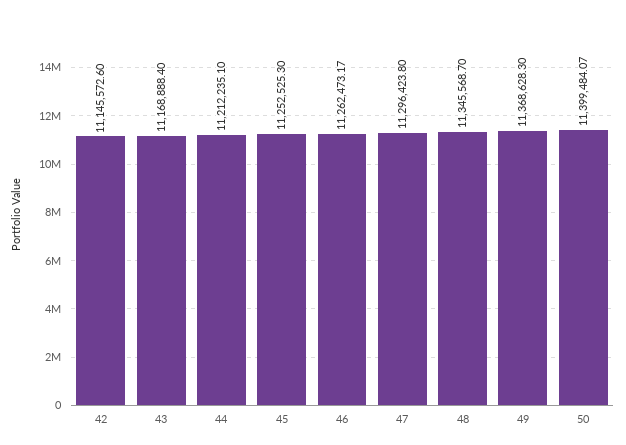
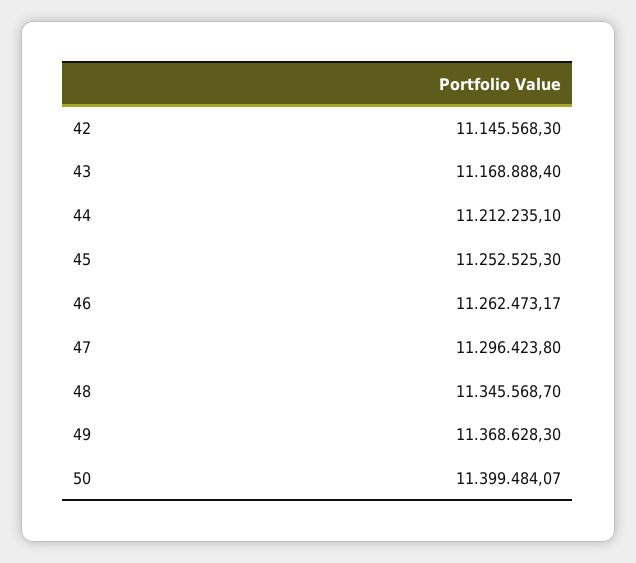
  {
-   "42": 11145572.6,
+   "42": 11145568.3,
    "43": 11168888.4,
    "44": 11212235.1,
    "45": 11252525.3,
    "46": 11262473.17,
    "47": 11296423.8,
    "48": 11345568.7,
    "49": 11368628.3,
    "50": 11399484.07
  }

